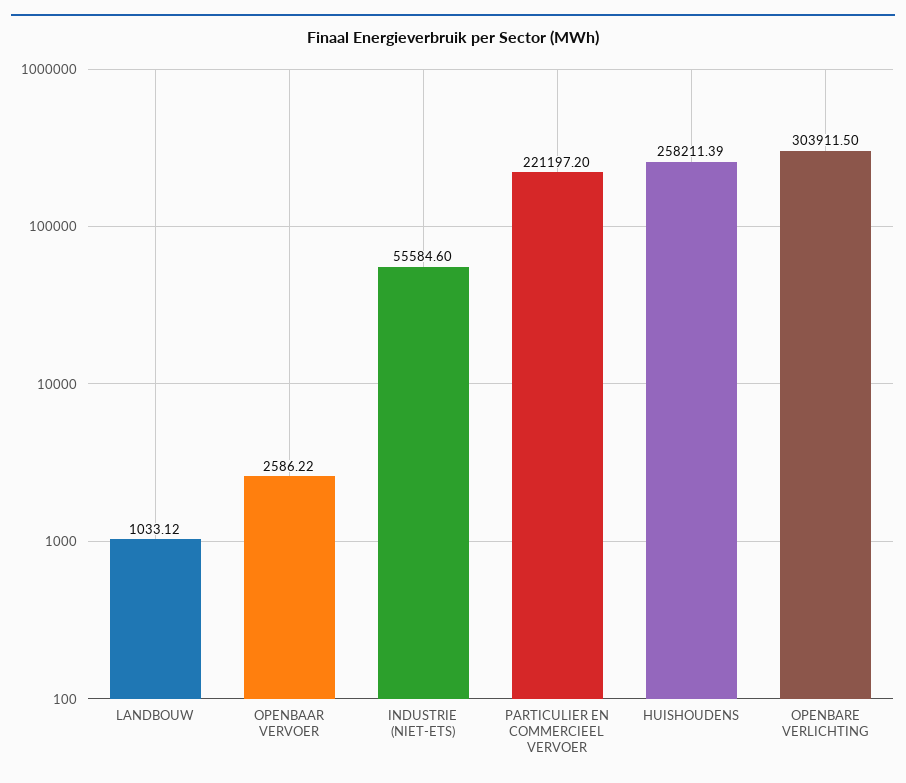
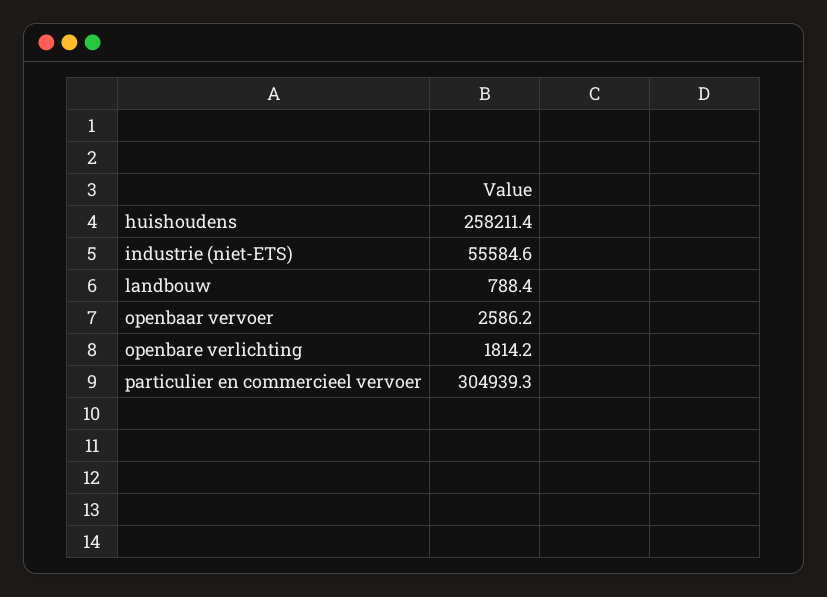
  {
-   "LANDBOUW": 1033.12,
+   "LANDBOUW": 788.4,
    "OPENBAAR VERVOER": 2586.22,
    "INDUSTRIE (NIET-ETS)": 55584.6,
-   "PARTICULIER EN COMMERCIEEL VERVOER": 221197.2,
+   "PARTICULIER EN COMMERCIEEL VERVOER": 304939.3,
    "HUISHOUDENS": 258211.39,
-   "OPENBARE VERLICHTING": 303911.5
+   "OPENBARE VERLICHTING": 1814.2
  }

